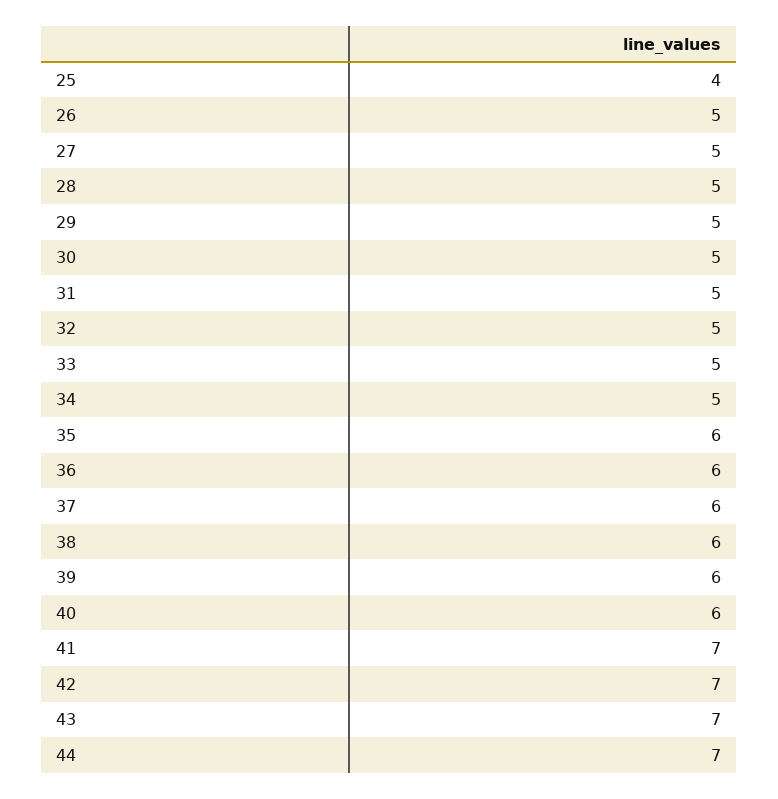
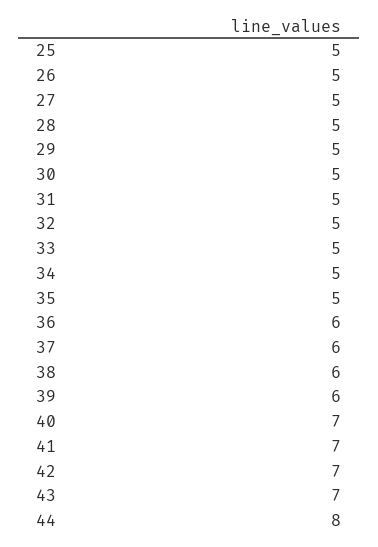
  {
-   "25": 4,
+   "25": 5,
    "26": 5,
    "27": 5,
    "28": 5,
    "29": 5,
    "30": 5,
    "31": 5,
    "32": 5,
    "33": 5,
    "34": 5,
-   "35": 6,
+   "35": 5,
    "36": 6,
    "37": 6,
    "38": 6,
    "39": 6,
-   "40": 6,
+   "40": 7,
    "41": 7,
    "42": 7,
    "43": 7,
-   "44": 7
+   "44": 8
  }

